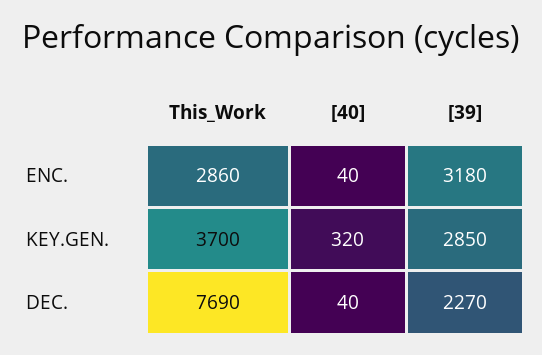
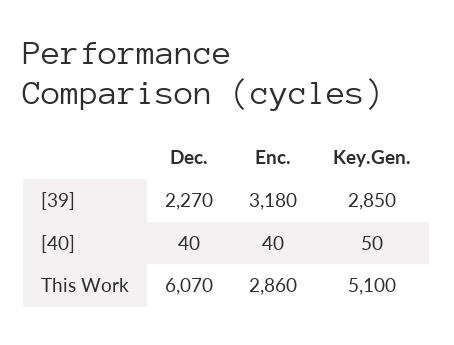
  {
    "This_Work": {
      "ENC.": 2860,
-     "KEY.GEN.": 3700,
+     "KEY.GEN.": 5100,
-     "DEC.": 7690
+     "DEC.": 6070
    },
    "[40]": {
      "ENC.": 40,
-     "KEY.GEN.": 320,
+     "KEY.GEN.": 50,
      "DEC.": 40
    },
    "[39]": {
      "ENC.": 3180,
      "KEY.GEN.": 2850,
      "DEC.": 2270
    }
  }

